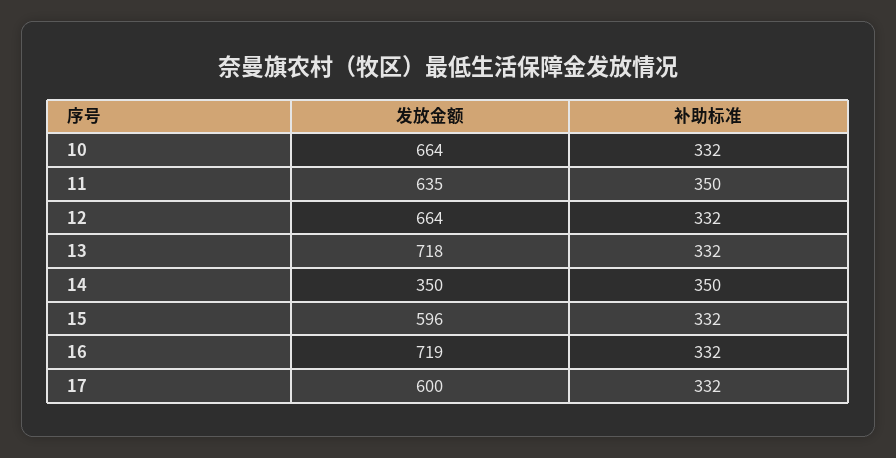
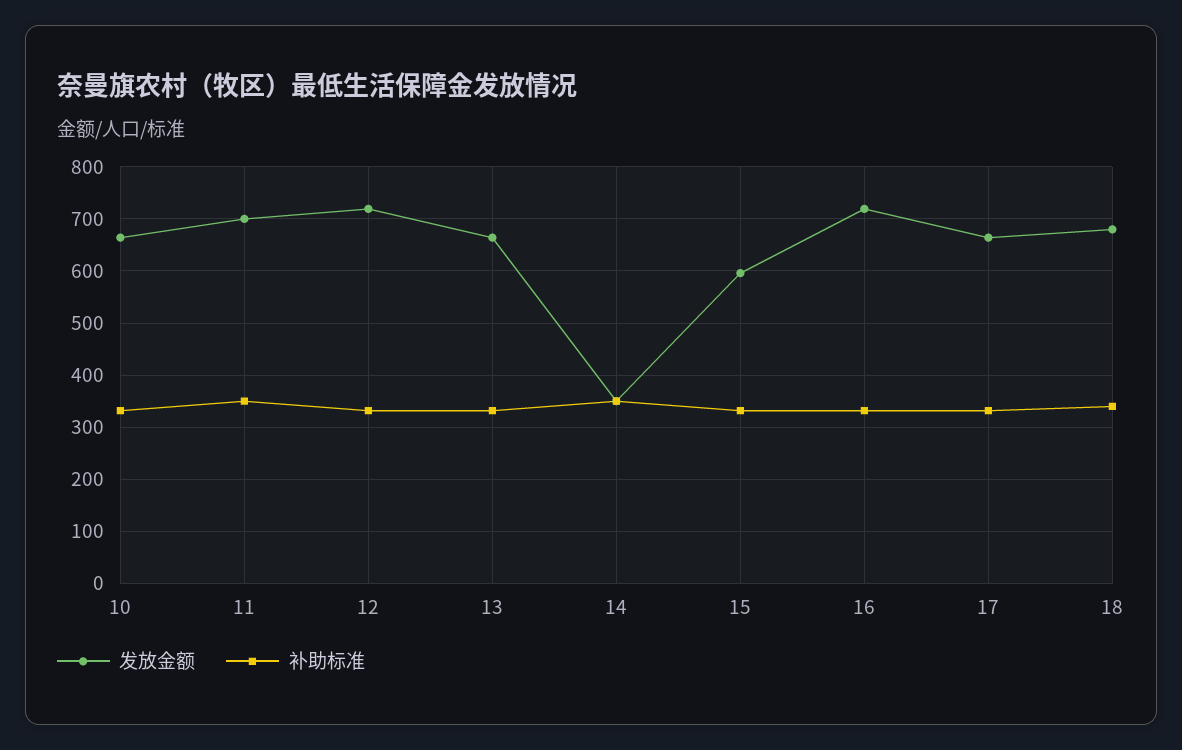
  {
    "发放金额": {
      "10": 664,
-     "11": 635,
+     "11": 700,
-     "12": 664,
+     "12": 720,
-     "13": 718,
+     "13": 660,
      "14": 350,
      "15": 596,
      "16": 719,
-     "17": 600
+     "17": 660,
+     "18": 680
    },
    "补助标准": {
      "10": 332,
      "11": 350,
      "12": 332,
      "13": 332,
      "14": 350,
      "15": 332,
      "16": 332,
-     "17": 332
+     "17": 332,
+     "18": 340
    }
  }

